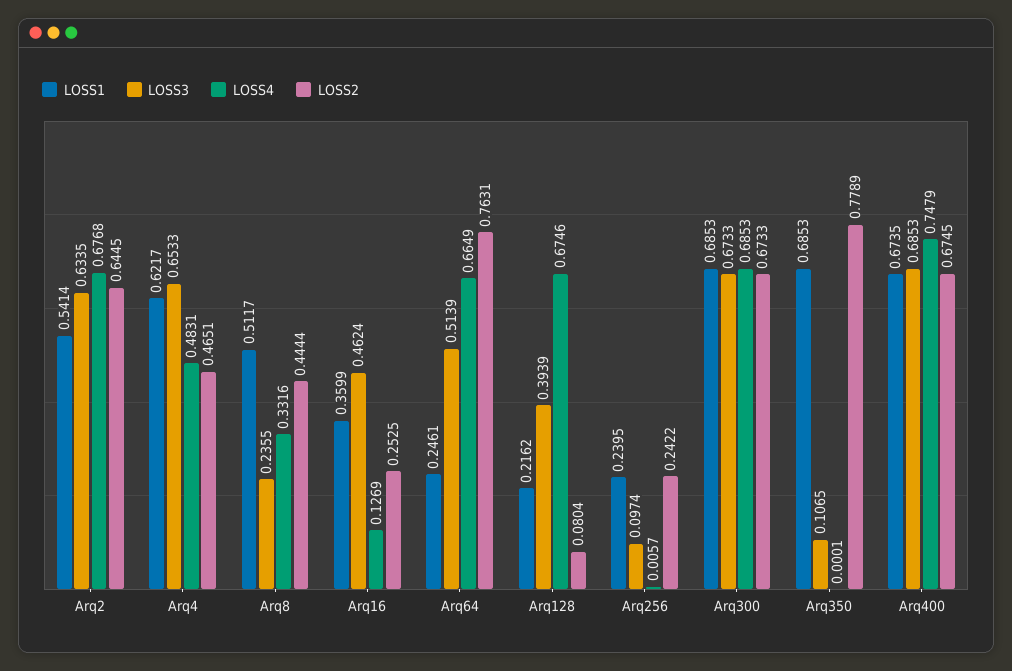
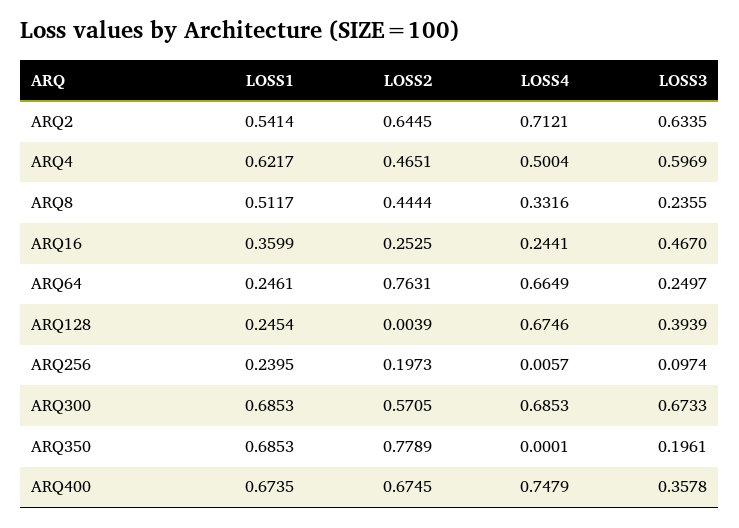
  {
    "LOSS1": {
      "Arq2": 0.5414,
      "Arq4": 0.6217,
      "Arq8": 0.5117,
      "Arq16": 0.3599,
      "Arq64": 0.2461,
-     "Arq128": 0.2162,
+     "Arq128": 0.2454,
      "Arq256": 0.2395,
      "Arq300": 0.6853,
      "Arq350": 0.6853,
      "Arq400": 0.6735
    },
    "LOSS3": {
      "Arq2": 0.6335,
-     "Arq4": 0.6533,
+     "Arq4": 0.5969,
      "Arq8": 0.2355,
-     "Arq16": 0.4624,
+     "Arq16": 0.467,
-     "Arq64": 0.5139,
+     "Arq64": 0.2497,
      "Arq128": 0.3939,
      "Arq256": 0.0974,
      "Arq300": 0.6733,
-     "Arq350": 0.1065,
+     "Arq350": 0.1961,
-     "Arq400": 0.6853
+     "Arq400": 0.3578
    },
    "LOSS4": {
-     "Arq2": 0.6768,
+     "Arq2": 0.7121,
-     "Arq4": 0.4831,
+     "Arq4": 0.5004,
      "Arq8": 0.3316,
-     "Arq16": 0.1269,
+     "Arq16": 0.2441,
      "Arq64": 0.6649,
      "Arq128": 0.6746,
      "Arq256": 0.0057,
      "Arq300": 0.6853,
      "Arq350": 0.0001,
      "Arq400": 0.7479
    },
    "LOSS2": {
      "Arq2": 0.6445,
      "Arq4": 0.4651,
      "Arq8": 0.4444,
      "Arq16": 0.2525,
      "Arq64": 0.7631,
-     "Arq128": 0.0804,
+     "Arq128": 0.0039,
-     "Arq256": 0.2422,
+     "Arq256": 0.1973,
-     "Arq300": 0.6733,
+     "Arq300": 0.5705,
      "Arq350": 0.7789,
      "Arq400": 0.6745
    }
  }

